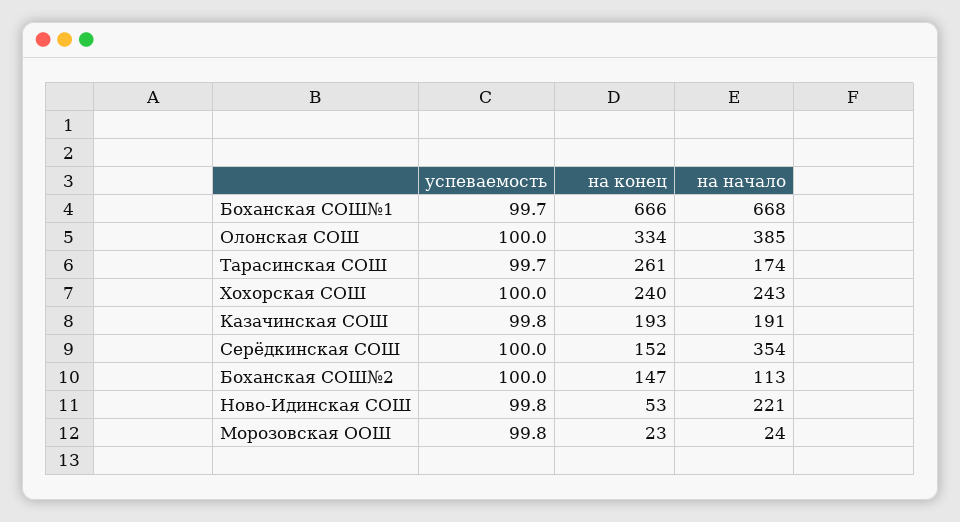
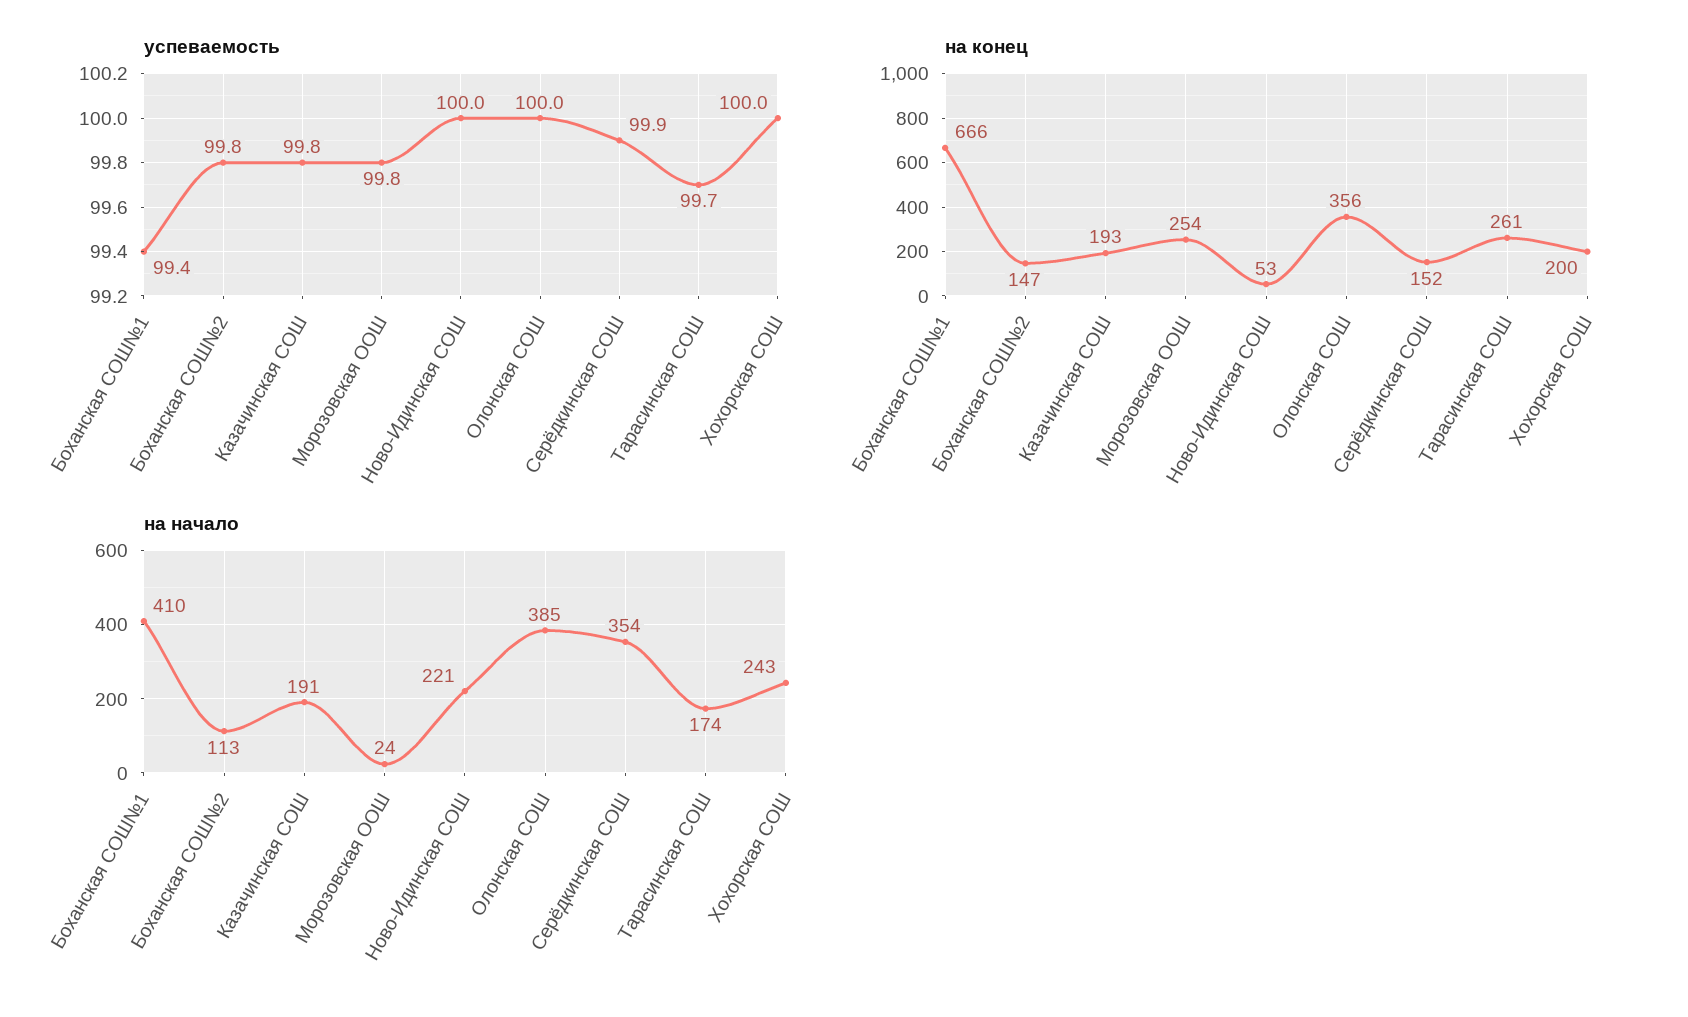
  {
    "успеваемость": {
-     "Боханская СОШ№1": 99.7,
+     "Боханская СОШ№1": 99.4,
      "Олонская СОШ": 100,
      "Тарасинская СОШ": 99.7,
      "Хохорская СОШ": 100,
      "Казачинская СОШ": 99.8,
-     "Серёдкинская СОШ": 100,
+     "Серёдкинская СОШ": 99.9,
-     "Боханская СОШ№2": 100,
+     "Боханская СОШ№2": 99.8,
-     "Ново-Идинская СОШ": 99.8,
+     "Ново-Идинская СОШ": 100,
      "Морозовская ООШ": 99.8
    },
    "на конец": {
      "Боханская СОШ№1": 666,
-     "Олонская СОШ": 334,
+     "Олонская СОШ": 356,
      "Тарасинская СОШ": 261,
-     "Хохорская СОШ": 240,
+     "Хохорская СОШ": 200,
      "Казачинская СОШ": 193,
      "Серёдкинская СОШ": 152,
      "Боханская СОШ№2": 147,
      "Ново-Идинская СОШ": 53,
-     "Морозовская ООШ": 23
+     "Морозовская ООШ": 254
    },
    "на начало": {
-     "Боханская СОШ№1": 668,
+     "Боханская СОШ№1": 410,
      "Олонская СОШ": 385,
      "Тарасинская СОШ": 174,
      "Хохорская СОШ": 243,
      "Казачинская СОШ": 191,
      "Серёдкинская СОШ": 354,
      "Боханская СОШ№2": 113,
      "Ново-Идинская СОШ": 221,
      "Морозовская ООШ": 24
    }
  }

